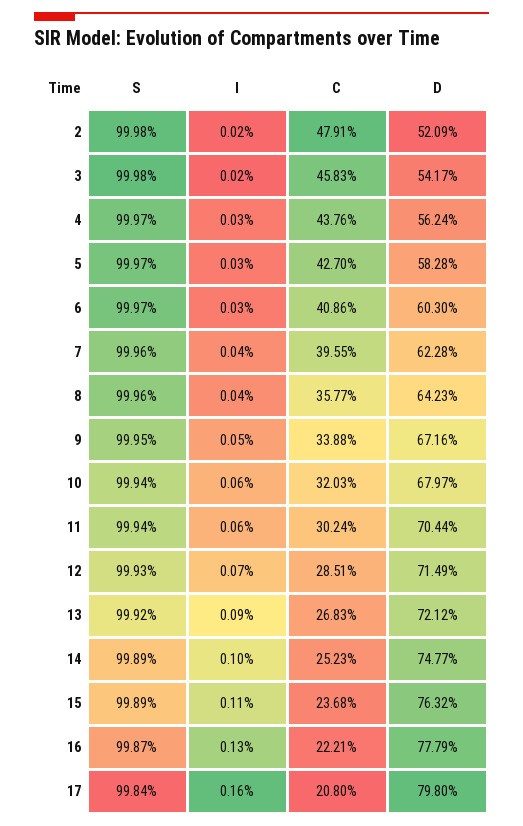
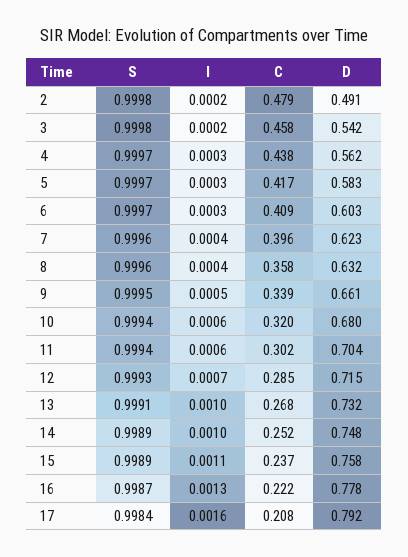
  {
    "S": {
      "2": 0.9998,
      "3": 0.9998,
      "4": 0.9997,
      "5": 0.9997,
      "6": 0.9997,
      "7": 0.9996,
      "8": 0.9996,
      "9": 0.9995,
      "10": 0.9994,
      "11": 0.9994,
      "12": 0.9993,
-     "13": 0.9992,
+     "13": 0.9991,
      "14": 0.9989,
      "15": 0.9989,
      "16": 0.9987,
      "17": 0.9984
    },
    "I": {
      "2": 0.0002,
      "3": 0.0002,
      "4": 0.0003,
      "5": 0.0003,
      "6": 0.0003,
      "7": 0.0004,
      "8": 0.0004,
      "9": 0.0005,
      "10": 0.0006,
      "11": 0.0006,
      "12": 0.0007,
-     "13": 0.0009,
+     "13": 0.001,
      "14": 0.001,
      "15": 0.0011,
      "16": 0.0013,
      "17": 0.0016
    },
    "C": {
      "2": 0.4791,
      "3": 0.4583,
      "4": 0.4376,
-     "5": 0.427,
+     "5": 0.417,
      "6": 0.4086,
      "7": 0.3955,
      "8": 0.3577,
      "9": 0.3388,
      "10": 0.3203,
      "11": 0.3024,
      "12": 0.2851,
      "13": 0.2683,
      "14": 0.2523,
      "15": 0.2368,
      "16": 0.2221,
      "17": 0.208
    },
    "D": {
-     "2": 0.5209,
+     "2": 0.491,
      "3": 0.5417,
      "4": 0.5624,
      "5": 0.5828,
      "6": 0.603,
      "7": 0.6228,
-     "8": 0.6423,
+     "8": 0.632,
-     "9": 0.6716,
+     "9": 0.661,
      "10": 0.6797,
      "11": 0.7044,
      "12": 0.7149,
-     "13": 0.7212,
+     "13": 0.732,
      "14": 0.7477,
-     "15": 0.7632,
+     "15": 0.758,
      "16": 0.7779,
-     "17": 0.798
+     "17": 0.792
    }
  }

